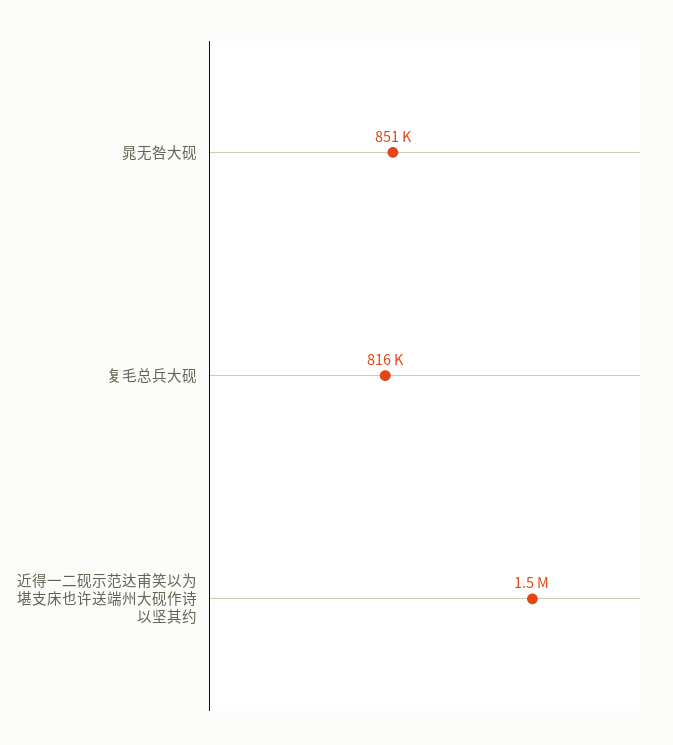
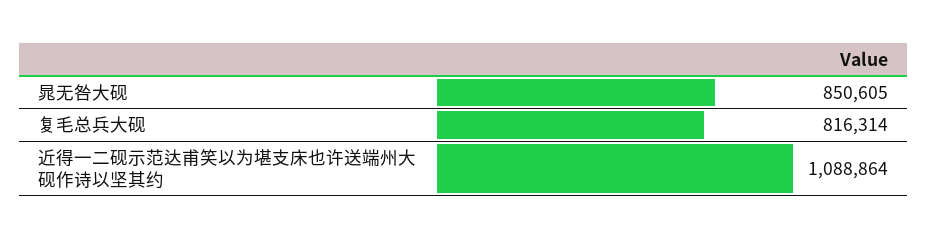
  {
    "晁无咎大砚": 850605,
    "复毛总兵大砚": 816314,
-   "近得一二砚示范达甫笑以为堪支床也许送端州大砚作诗以坚其约": 1500000
+   "近得一二砚示范达甫笑以为堪支床也许送端州大砚作诗以坚其约": 1088864
  }

